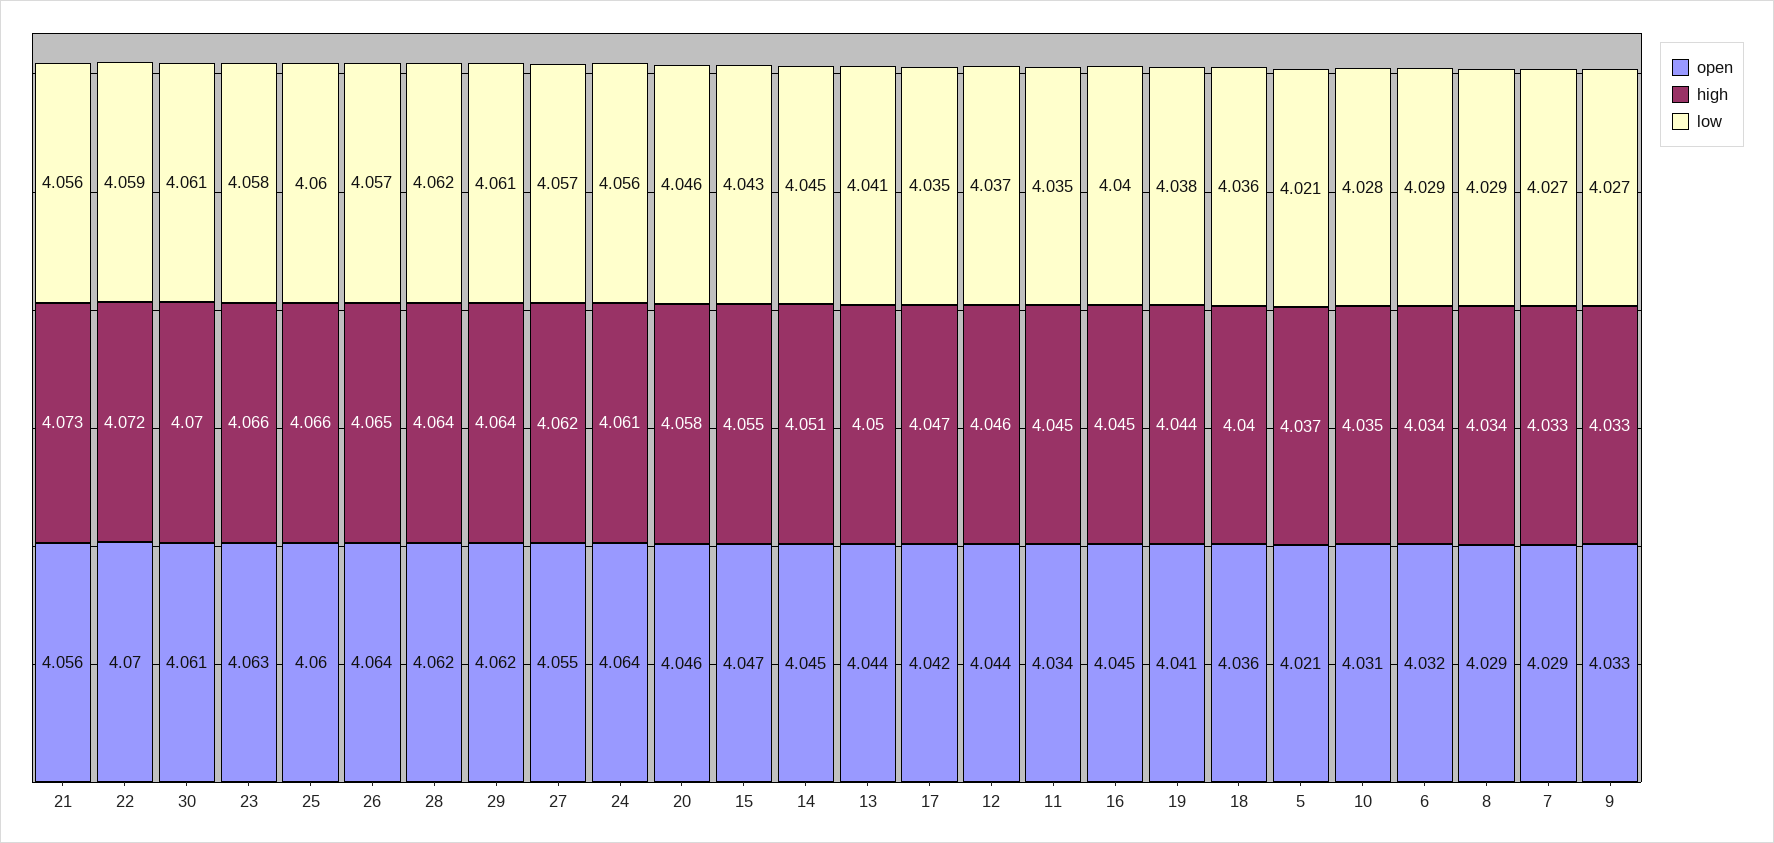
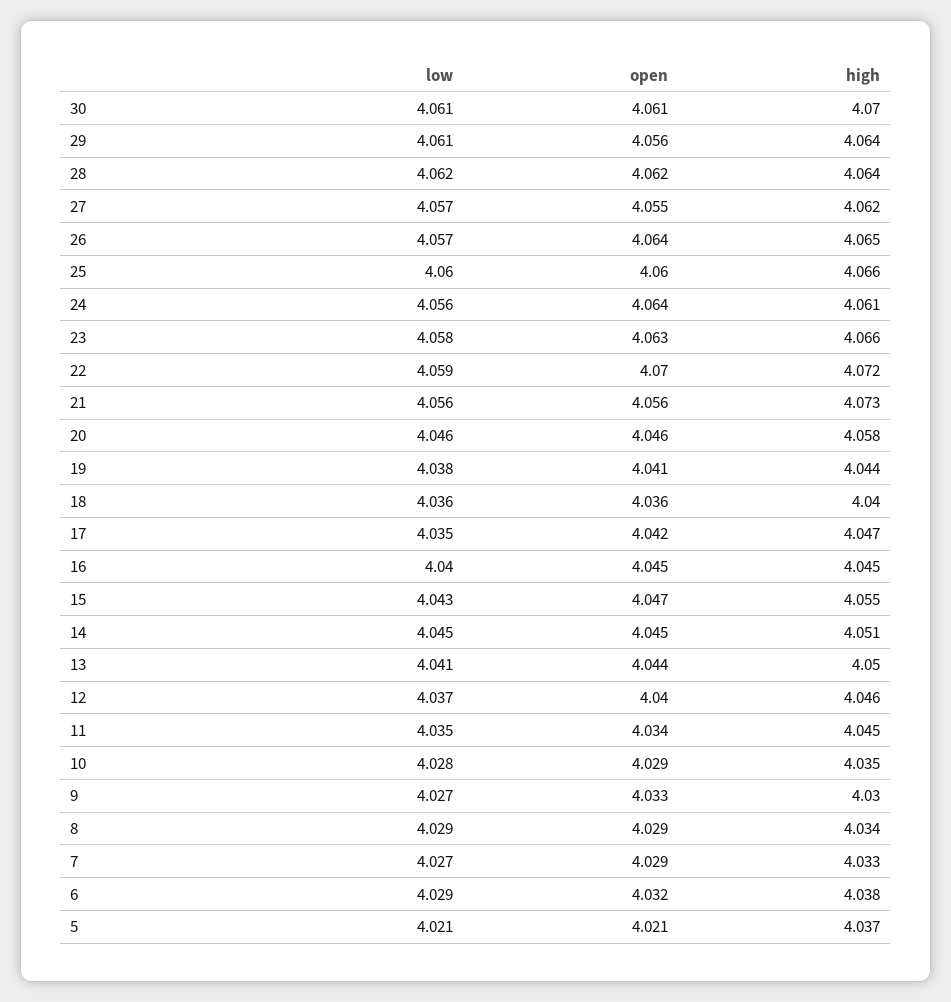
  {
    "open": {
      "21": 4.056,
      "22": 4.07,
      "30": 4.061,
      "23": 4.063,
      "25": 4.06,
      "26": 4.064,
      "28": 4.062,
-     "29": 4.062,
+     "29": 4.056,
      "27": 4.055,
      "24": 4.064,
      "20": 4.046,
      "15": 4.047,
      "14": 4.045,
      "13": 4.044,
      "17": 4.042,
-     "12": 4.044,
+     "12": 4.04,
      "11": 4.034,
      "16": 4.045,
      "19": 4.041,
      "18": 4.036,
      "5": 4.021,
-     "10": 4.031,
+     "10": 4.029,
      "6": 4.032,
      "8": 4.029,
      "7": 4.029,
      "9": 4.033
    },
    "high": {
      "21": 4.073,
      "22": 4.072,
      "30": 4.07,
      "23": 4.066,
      "25": 4.066,
      "26": 4.065,
      "28": 4.064,
      "29": 4.064,
      "27": 4.062,
      "24": 4.061,
      "20": 4.058,
      "15": 4.055,
      "14": 4.051,
      "13": 4.05,
      "17": 4.047,
      "12": 4.046,
      "11": 4.045,
      "16": 4.045,
      "19": 4.044,
      "18": 4.04,
      "5": 4.037,
      "10": 4.035,
-     "6": 4.034,
+     "6": 4.038,
      "8": 4.034,
      "7": 4.033,
-     "9": 4.033
+     "9": 4.03
    },
    "low": {
      "21": 4.056,
      "22": 4.059,
      "30": 4.061,
      "23": 4.058,
      "25": 4.06,
      "26": 4.057,
      "28": 4.062,
      "29": 4.061,
      "27": 4.057,
      "24": 4.056,
      "20": 4.046,
      "15": 4.043,
      "14": 4.045,
      "13": 4.041,
      "17": 4.035,
      "12": 4.037,
      "11": 4.035,
      "16": 4.04,
      "19": 4.038,
      "18": 4.036,
      "5": 4.021,
      "10": 4.028,
      "6": 4.029,
      "8": 4.029,
      "7": 4.027,
      "9": 4.027
    }
  }

